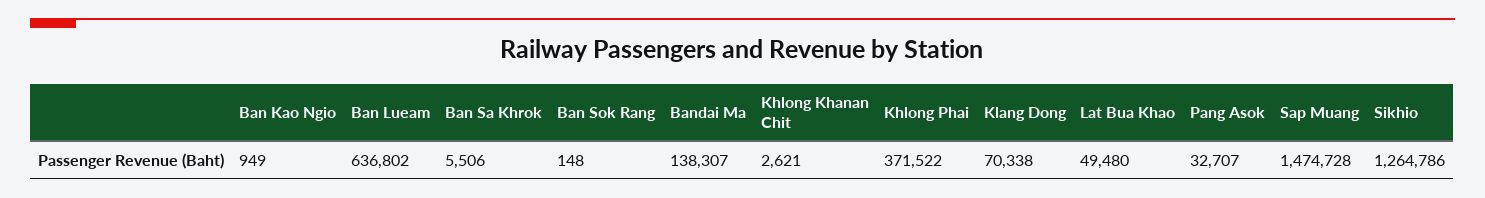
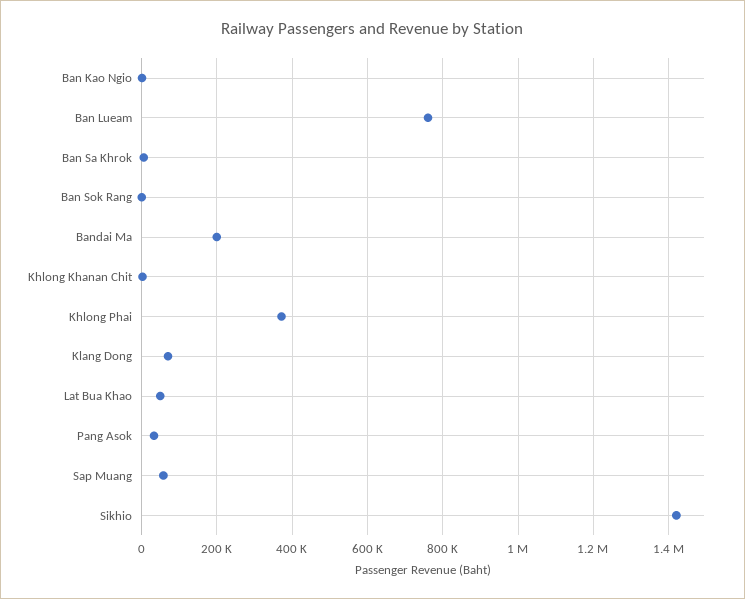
  {
    "Ban Kao Ngio": 949,
-   "Ban Lueam": 636802,
+   "Ban Lueam": 760000,
    "Ban Sa Khrok": 5506,
    "Ban Sok Rang": 148,
-   "Bandai Ma": 138307,
+   "Bandai Ma": 200000,
    "Khlong Khanan Chit": 2621,
    "Khlong Phai": 371522,
    "Klang Dong": 70338,
    "Lat Bua Khao": 49480,
    "Pang Asok": 32707,
-   "Sap Muang": 1474728,
+   "Sap Muang": 60000,
-   "Sikhio": 1264786
+   "Sikhio": 1420000
  }

